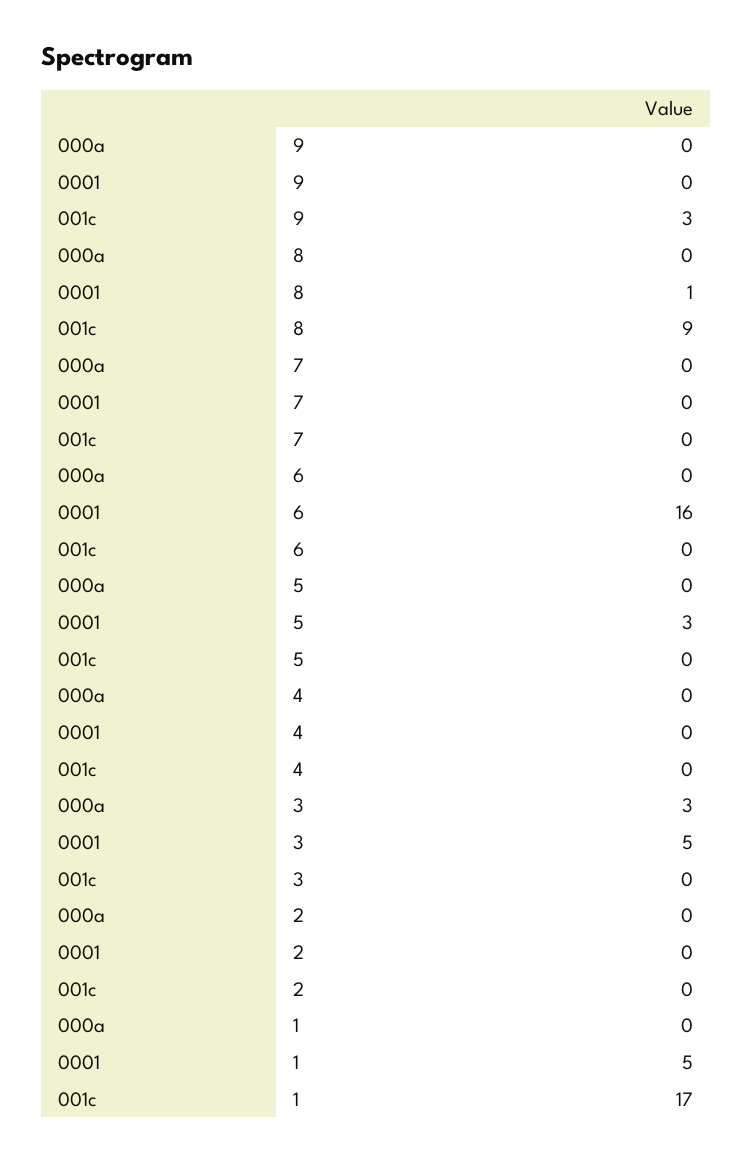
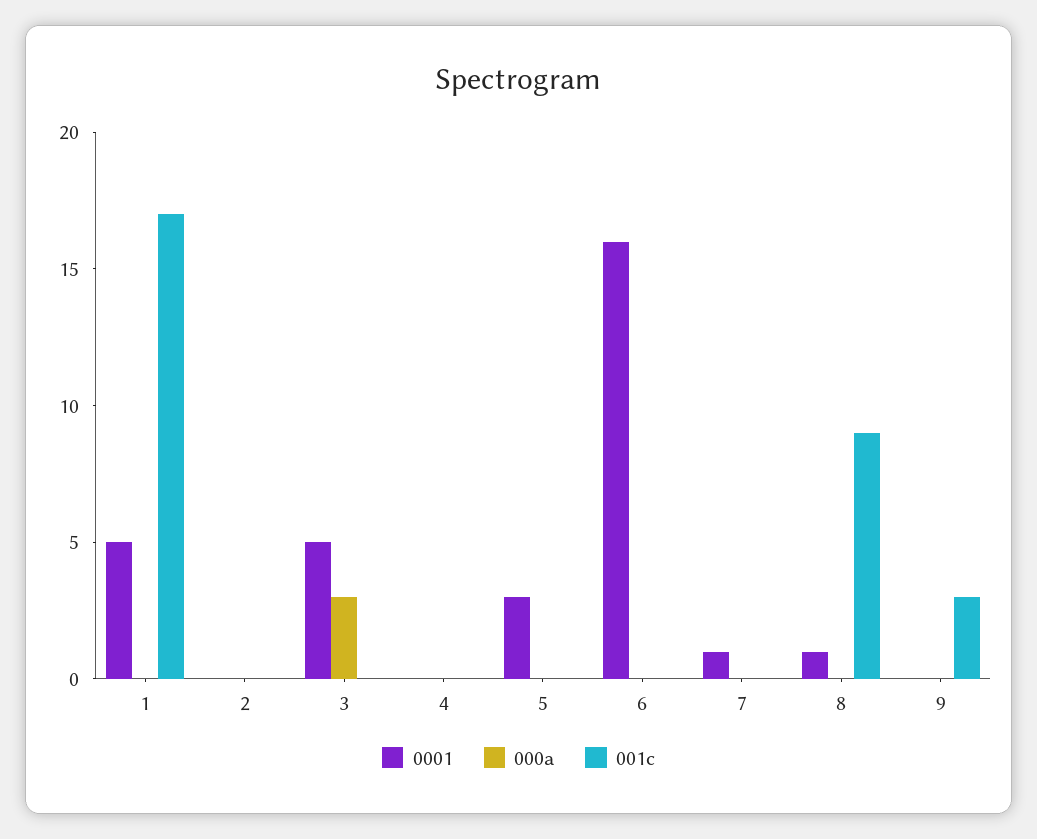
  {
    "000a": {
      "9": 0,
      "8": 0,
      "7": 0,
      "6": 0,
      "5": 0,
      "4": 0,
      "3": 3,
      "2": 0,
      "1": 0
    },
    "0001": {
      "9": 0,
      "8": 1,
-     "7": 0,
+     "7": 1,
      "6": 16,
      "5": 3,
      "4": 0,
      "3": 5,
      "2": 0,
      "1": 5
    },
    "001c": {
      "9": 3,
      "8": 9,
      "7": 0,
      "6": 0,
      "5": 0,
      "4": 0,
      "3": 0,
      "2": 0,
      "1": 17
    }
  }

